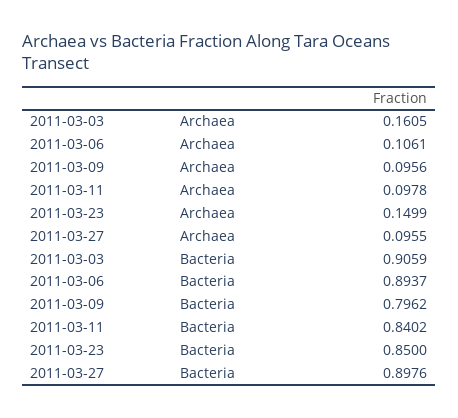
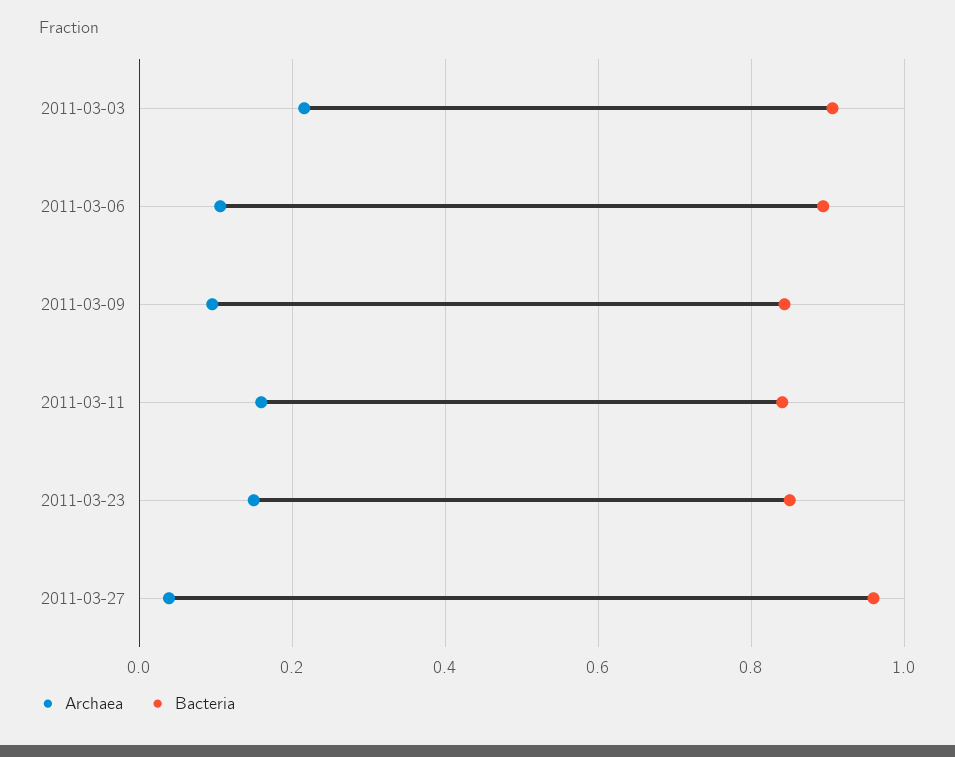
  {
    "Archaea": {
-     "2011-03-03": 0.1605,
+     "2011-03-03": 0.22,
      "2011-03-06": 0.1061,
      "2011-03-09": 0.0956,
-     "2011-03-11": 0.0978,
+     "2011-03-11": 0.16,
      "2011-03-23": 0.1499,
-     "2011-03-27": 0.0955
+     "2011-03-27": 0.04
    },
    "Bacteria": {
      "2011-03-03": 0.9059,
      "2011-03-06": 0.8937,
-     "2011-03-09": 0.7962,
+     "2011-03-09": 0.84,
      "2011-03-11": 0.8402,
      "2011-03-23": 0.85,
-     "2011-03-27": 0.8976
+     "2011-03-27": 0.96
    }
  }

